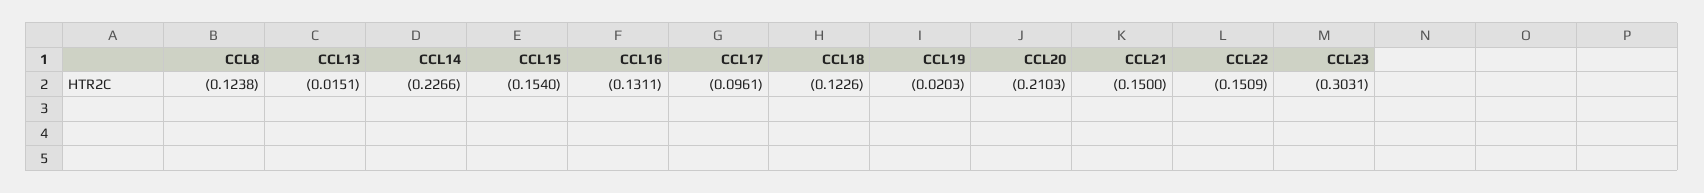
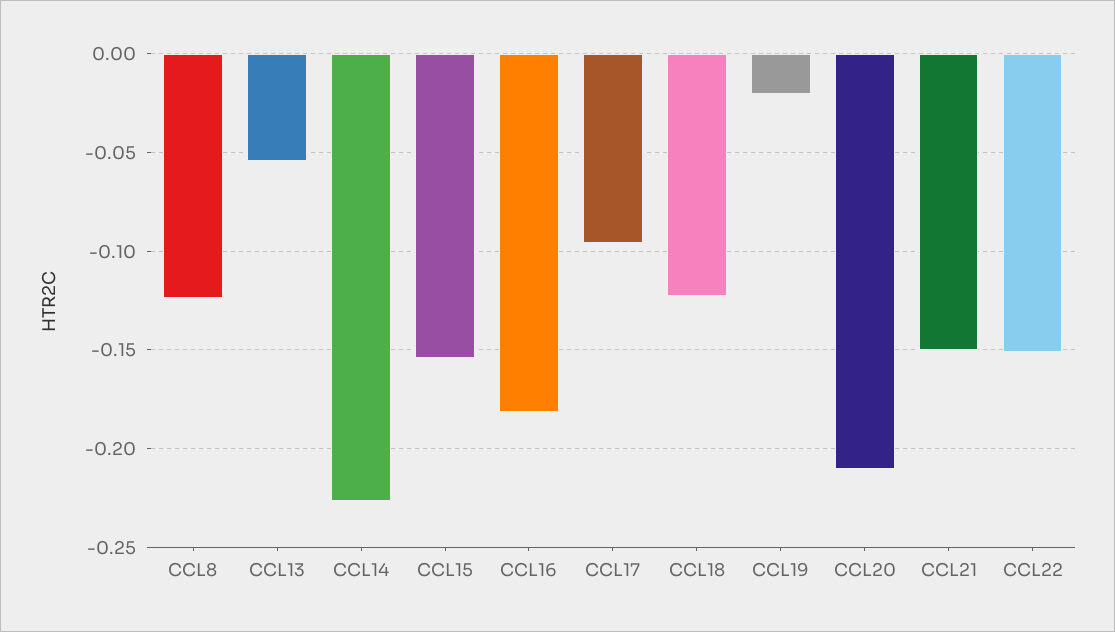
  {
    "CCL8": -0.1238,
-   "CCL13": -0.0151,
+   "CCL13": -0.055,
    "CCL14": -0.2266,
    "CCL15": -0.154,
-   "CCL16": -0.1311,
+   "CCL16": -0.18,
    "CCL17": -0.0961,
    "CCL18": -0.1226,
    "CCL19": -0.0203,
    "CCL20": -0.2103,
    "CCL21": -0.15,
-   "CCL22": -0.1509,
+   "CCL22": -0.1509
-   "CCL23": -0.3031
  }

